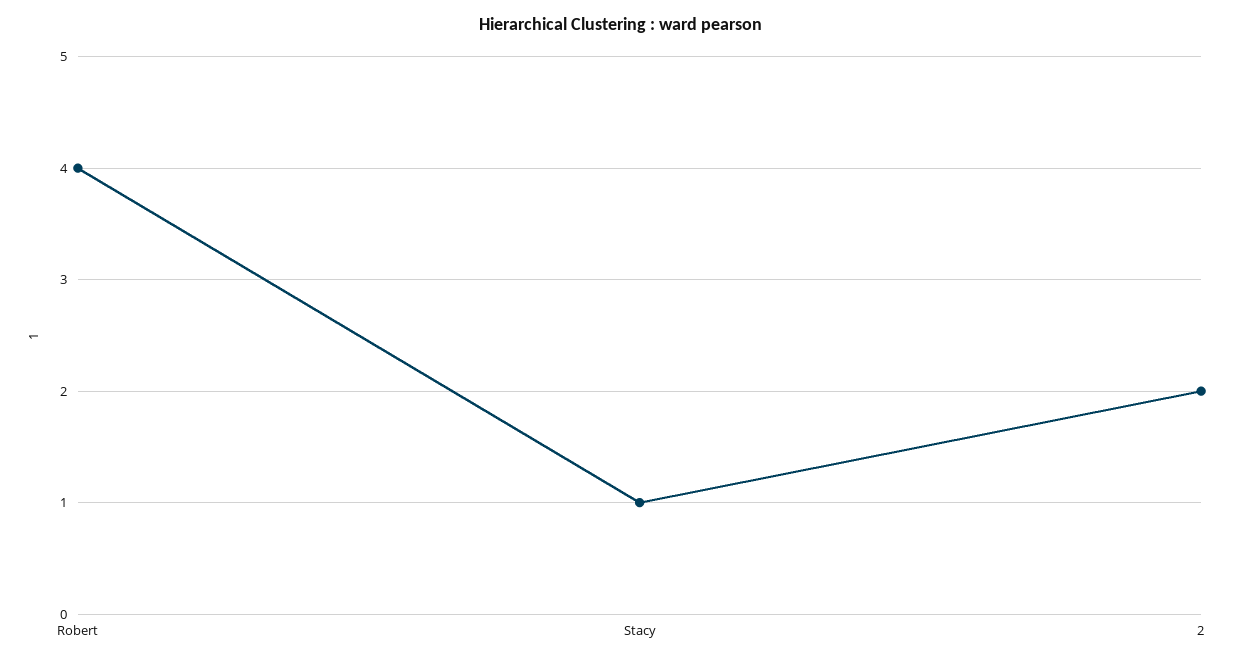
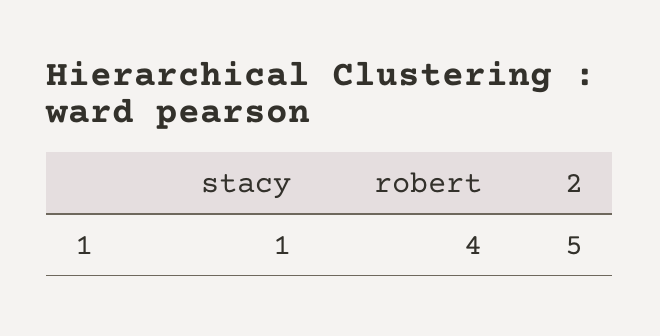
  {
    "Robert": 4,
    "Stacy": 1,
-   "2": 2
+   "2": 5
  }

